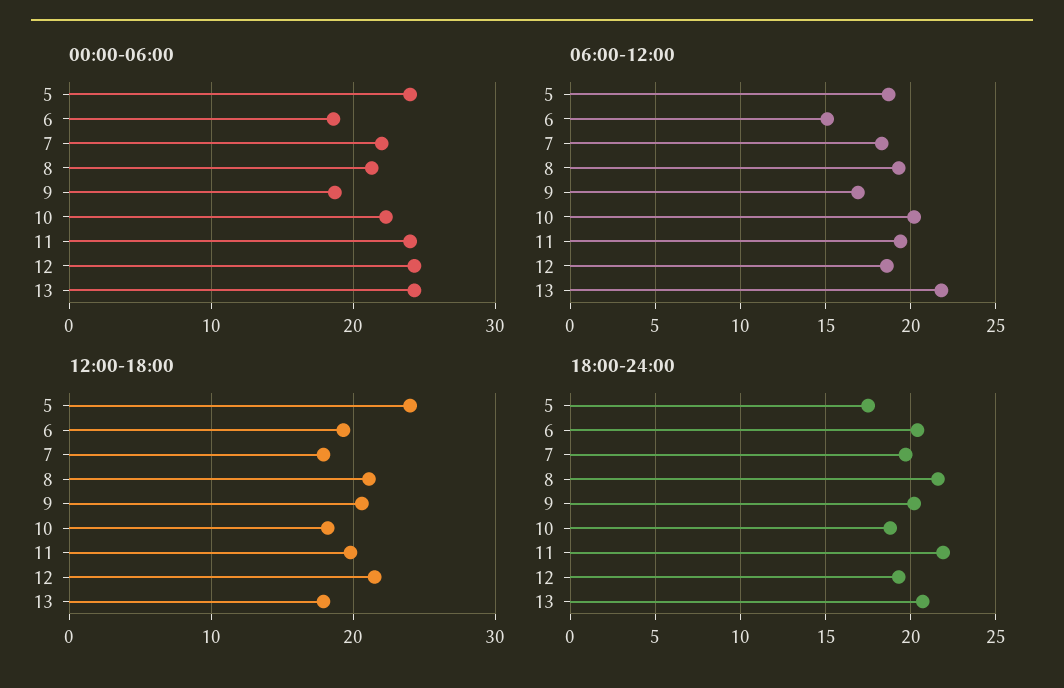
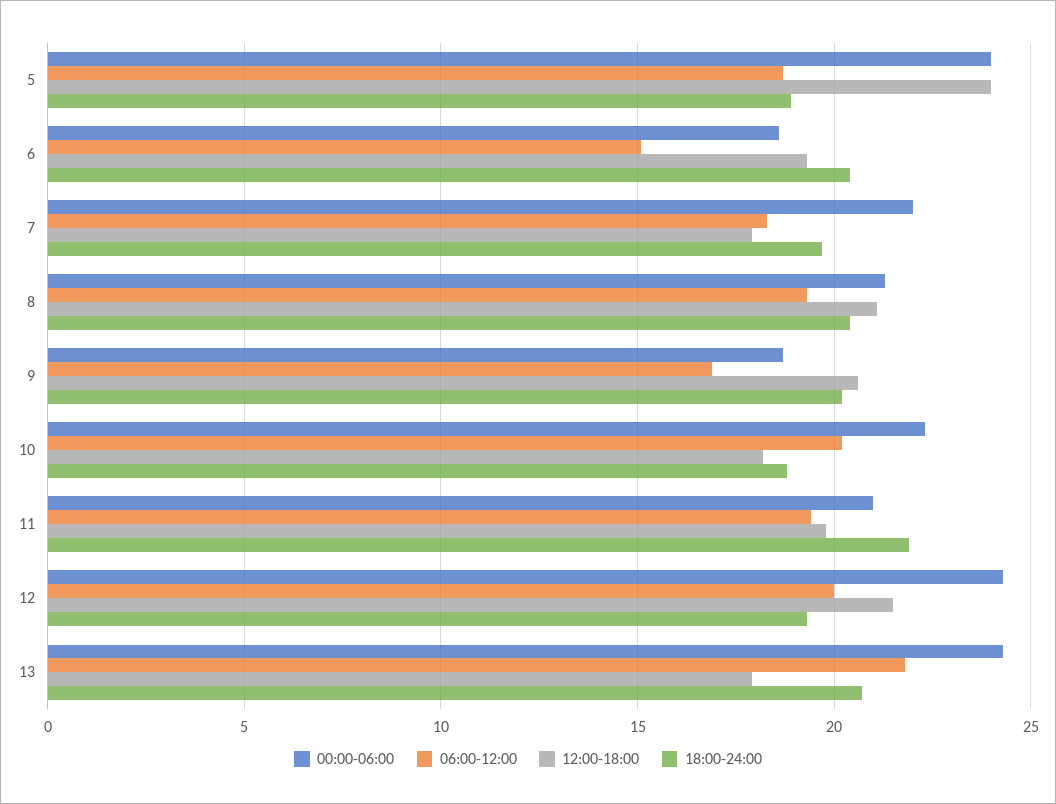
  {
    "00:00-06:00": {
      "5": 24,
      "6": 18.5,
      "7": 22,
      "8": 21.5,
      "9": 18.5,
      "10": 22.5,
-     "11": 24,
+     "11": 21,
      "12": 24.5,
      "13": 24.5
    },
    "06:00-12:00": {
      "5": 18.5,
      "6": 15,
      "7": 18.5,
      "8": 19.5,
      "9": 17,
      "10": 20,
      "11": 19.5,
-     "12": 18.5,
+     "12": 20,
      "13": 22
    },
    "12:00-18:00": {
      "5": 24,
      "6": 19.5,
      "7": 18,
      "8": 21,
      "9": 20.5,
      "10": 18,
      "11": 20,
      "12": 21.5,
      "13": 18
    },
    "18:00-24:00": {
-     "5": 17.5,
+     "5": 19,
      "6": 20.5,
      "7": 19.5,
-     "8": 21.5,
+     "8": 20.5,
      "9": 20,
      "10": 19,
      "11": 22,
      "12": 19.5,
      "13": 20.5
    }
  }

